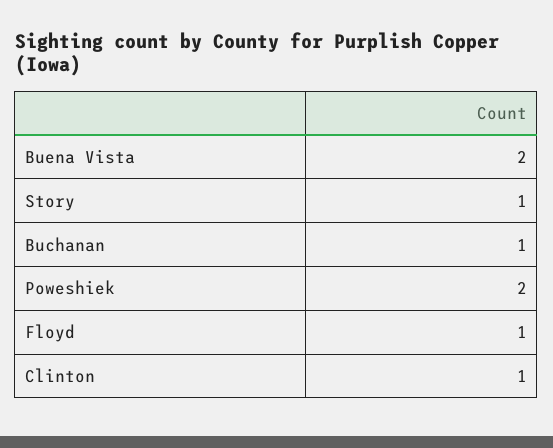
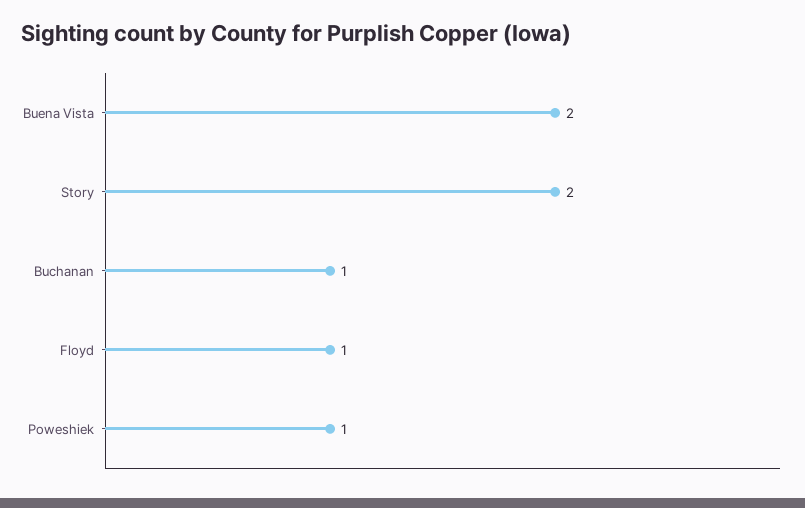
  {
    "Buena Vista": 2,
-   "Story": 1,
+   "Story": 2,
    "Buchanan": 1,
-   "Poweshiek": 2,
+   "Poweshiek": 1,
-   "Floyd": 1,
+   "Floyd": 1
-   "Clinton": 1
  }

